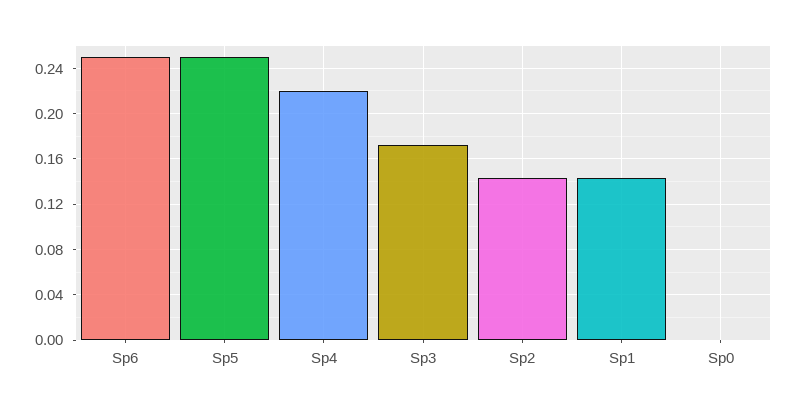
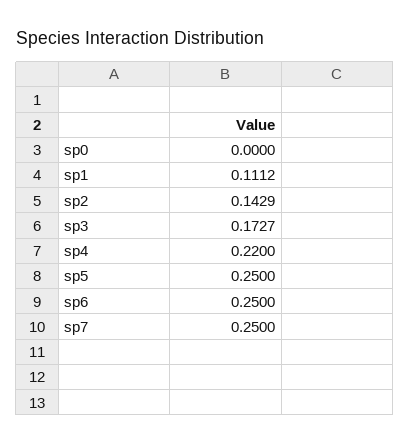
  {
    "Sp6": 0.25,
    "Sp5": 0.25,
    "Sp4": 0.22,
    "Sp3": 0.1727,
    "Sp2": 0.1429,
-   "Sp1": 0.14,
+   "Sp1": 0.1112,
-   "Sp0": 0
+   "Sp0": 0,
+   "sp7": 0.25
  }

